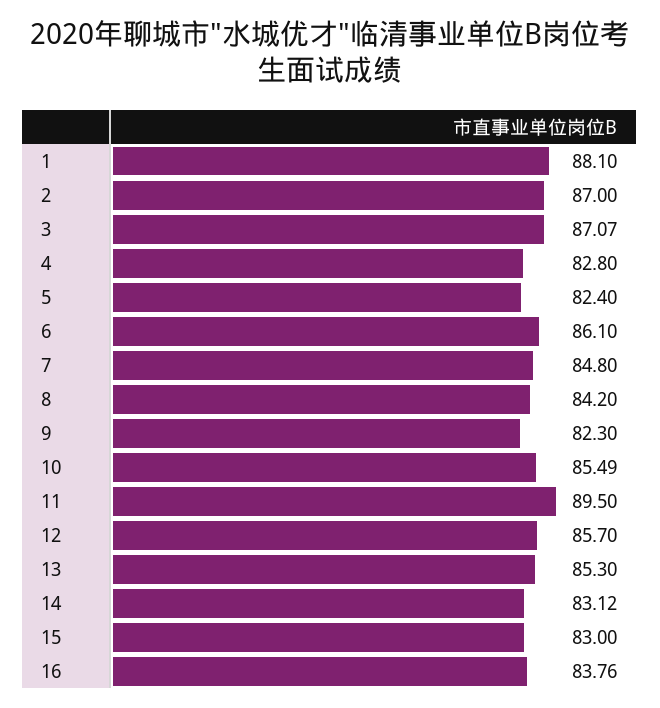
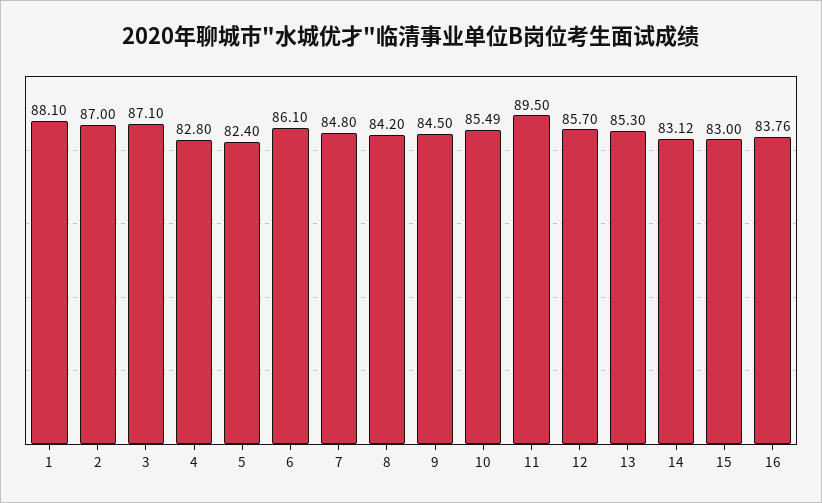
  {
    "1": 88.1,
    "2": 87,
-   "3": 87.07,
+   "3": 87.1,
    "4": 82.8,
    "5": 82.4,
    "6": 86.1,
    "7": 84.8,
    "8": 84.2,
-   "9": 82.3,
+   "9": 84.5,
    "10": 85.49,
    "11": 89.5,
    "12": 85.7,
    "13": 85.3,
    "14": 83.12,
    "15": 83,
    "16": 83.76
  }

